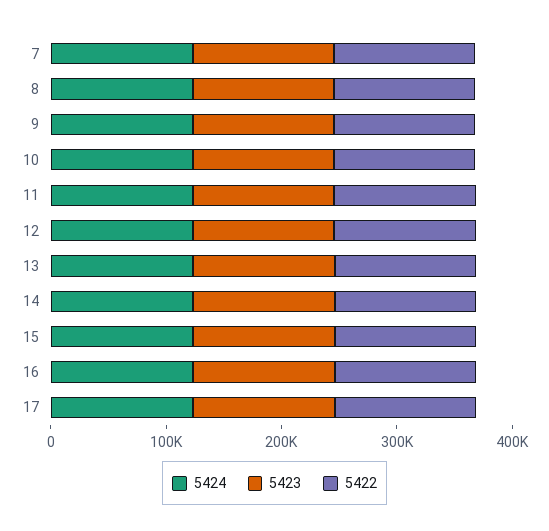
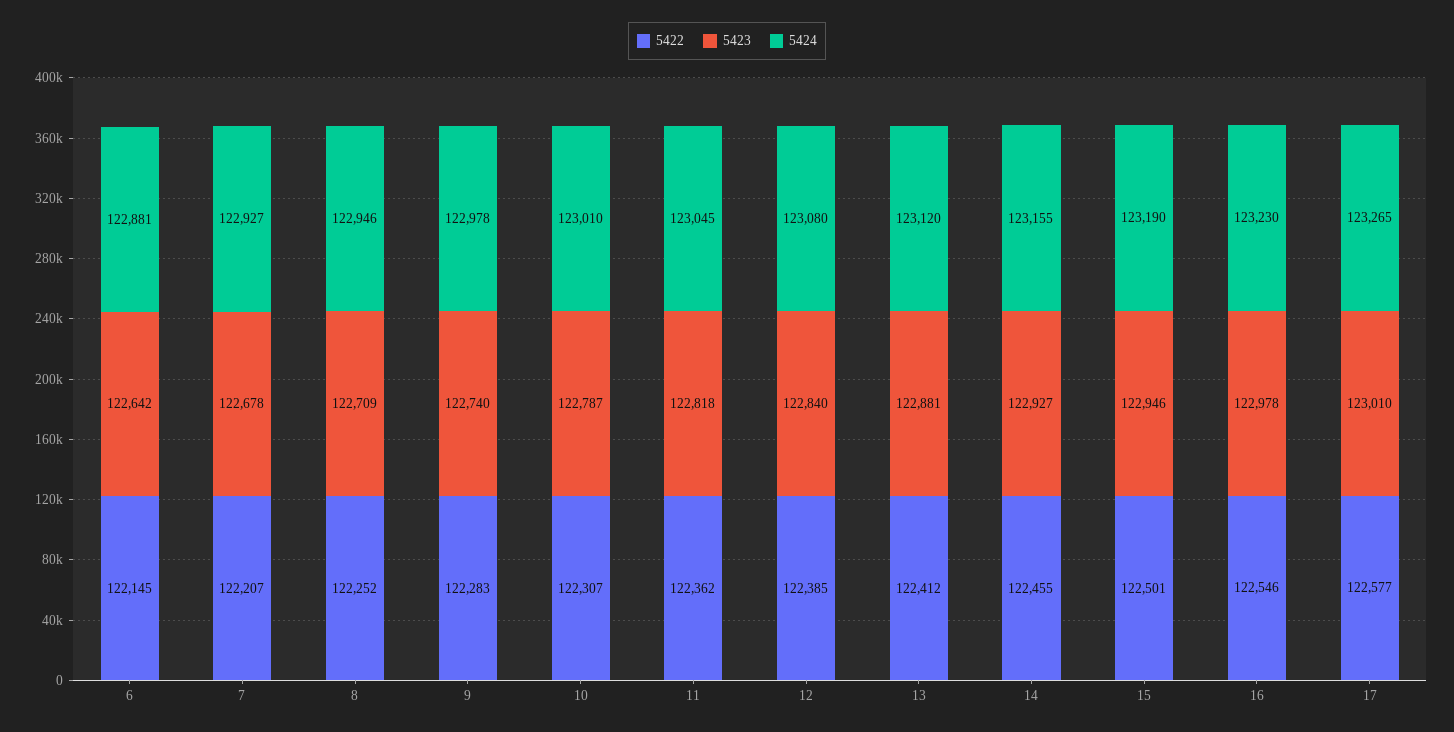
  {
    "5424": {
      "7": 122927,
      "8": 122946,
      "9": 122978,
      "10": 123010,
      "11": 123045,
      "12": 123080,
      "13": 123120,
      "14": 123155,
      "15": 123190,
      "16": 123230,
-     "17": 123265
+     "17": 123265,
+     "6": 122881
    },
    "5423": {
      "7": 122678,
      "8": 122709,
      "9": 122740,
      "10": 122787,
      "11": 122818,
      "12": 122840,
      "13": 122881,
      "14": 122927,
      "15": 122946,
      "16": 122978,
-     "17": 123010
+     "17": 123010,
+     "6": 122642
    },
    "5422": {
      "7": 122207,
      "8": 122252,
      "9": 122283,
      "10": 122307,
      "11": 122362,
      "12": 122385,
      "13": 122412,
      "14": 122455,
      "15": 122501,
      "16": 122546,
-     "17": 122577
+     "17": 122577,
+     "6": 122145
    }
  }

